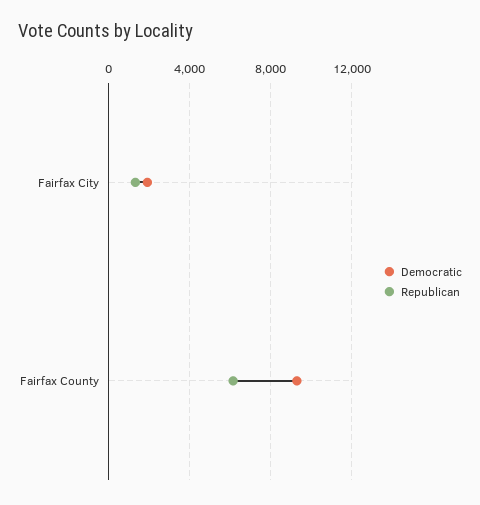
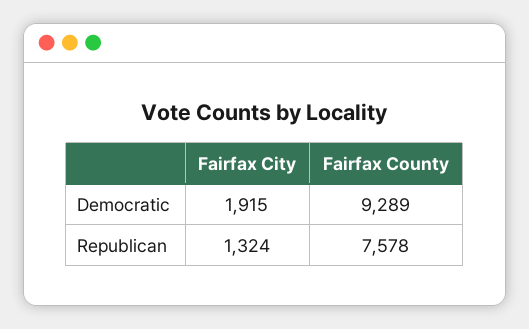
  {
    "Democratic": {
      "Fairfax City": 1915,
      "Fairfax County": 9289
    },
    "Republican": {
      "Fairfax City": 1324,
-     "Fairfax County": 6000
+     "Fairfax County": 7578
    }
  }

